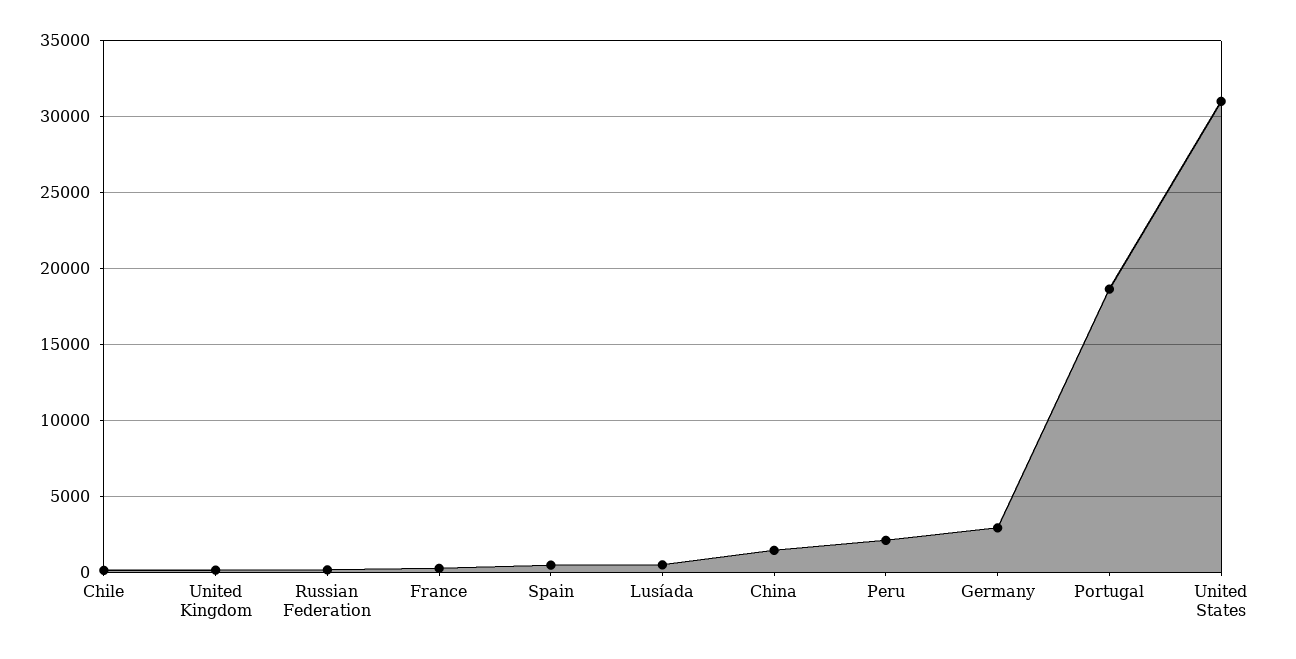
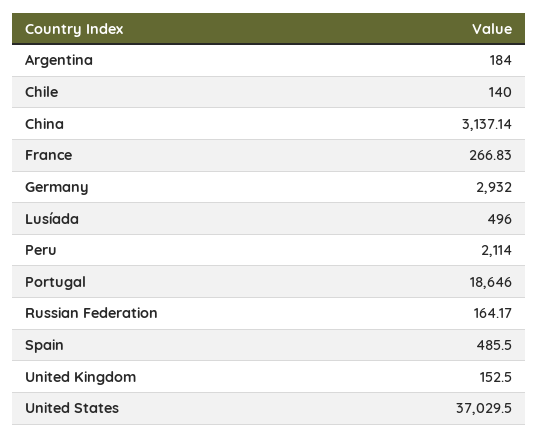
  {
    "Chile": 140,
    "United Kingdom": 152.5,
    "Russian Federation": 164.17,
    "France": 266.83,
    "Spain": 485.5,
    "Lusíada": 496,
-   "China": 1500,
+   "China": 3137.14,
    "Peru": 2114,
    "Germany": 2932,
    "Portugal": 18646,
-   "United States": 31000
+   "United States": 37029.5,
+   "Argentina": 184
  }

